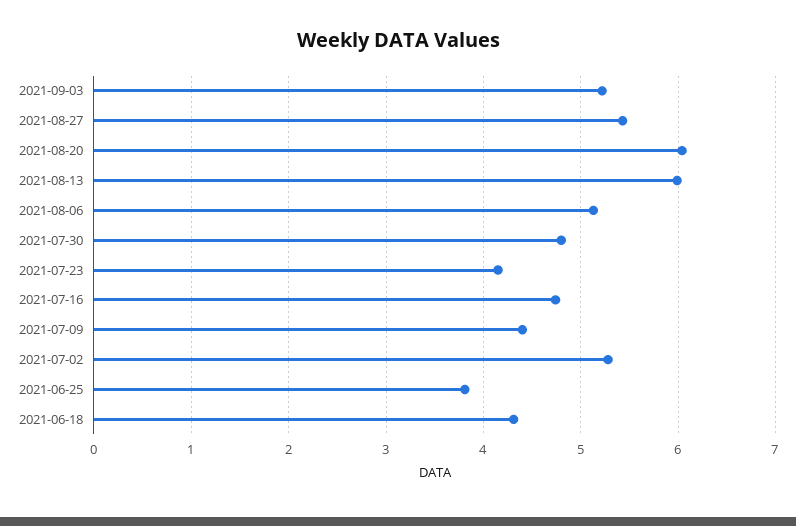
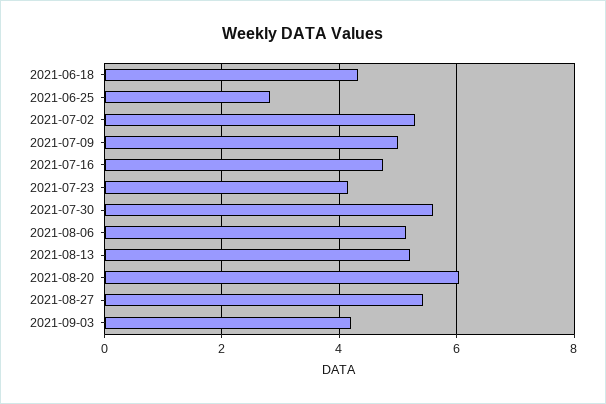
  {
-   "2021-09-03": 5.2,
+   "2021-09-03": 4.2,
    "2021-08-27": 5.4,
    "2021-08-20": 6,
-   "2021-08-13": 6,
+   "2021-08-13": 5.2,
    "2021-08-06": 5.1,
-   "2021-07-30": 4.8,
+   "2021-07-30": 5.6,
    "2021-07-23": 4.2,
    "2021-07-16": 4.7,
-   "2021-07-09": 4.4,
+   "2021-07-09": 5,
    "2021-07-02": 5.3,
-   "2021-06-25": 3.8,
+   "2021-06-25": 2.8,
    "2021-06-18": 4.3
  }

